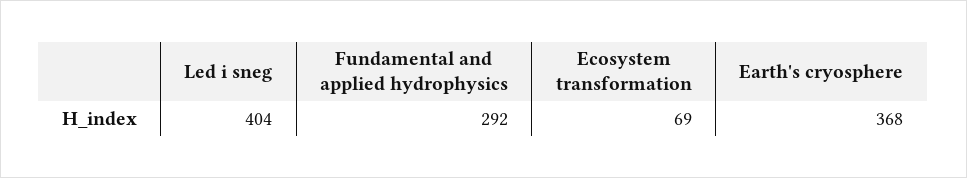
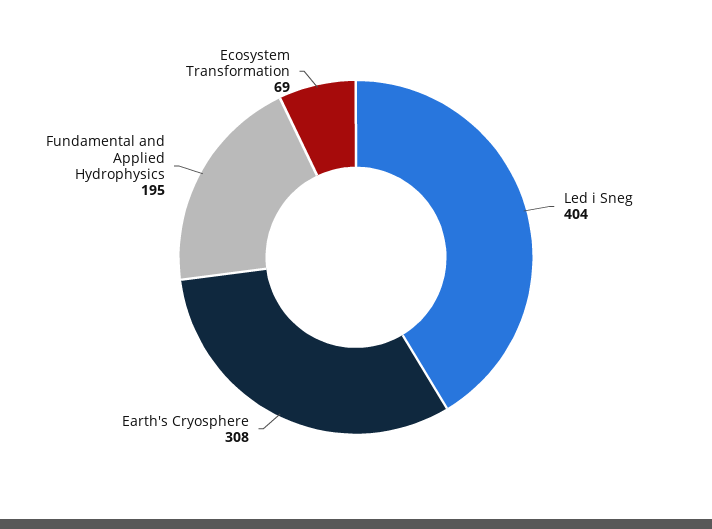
  {
    "Led i sneg": 404,
-   "Fundamental and applied hydrophysics": 292,
+   "Fundamental and applied hydrophysics": 195,
    "Ecosystem transformation": 69,
-   "Earth's cryosphere": 368
+   "Earth's cryosphere": 308
  }

